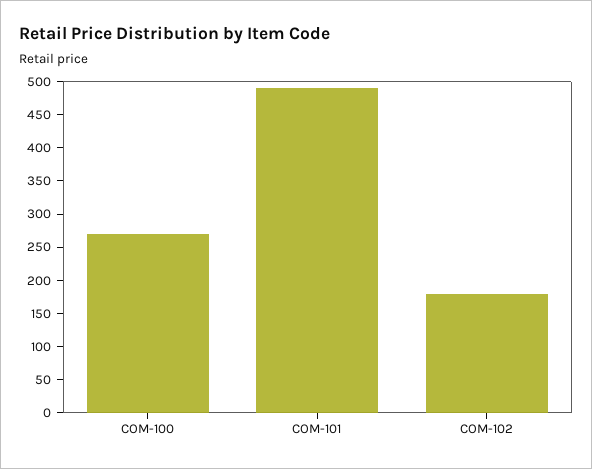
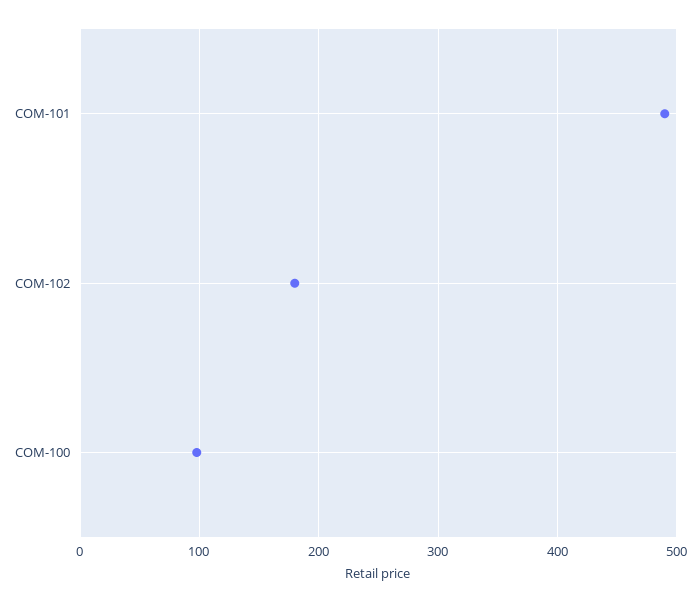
  {
-   "COM-100": 275,
+   "COM-100": 100,
    "COM-101": 490,
    "COM-102": 180
  }

